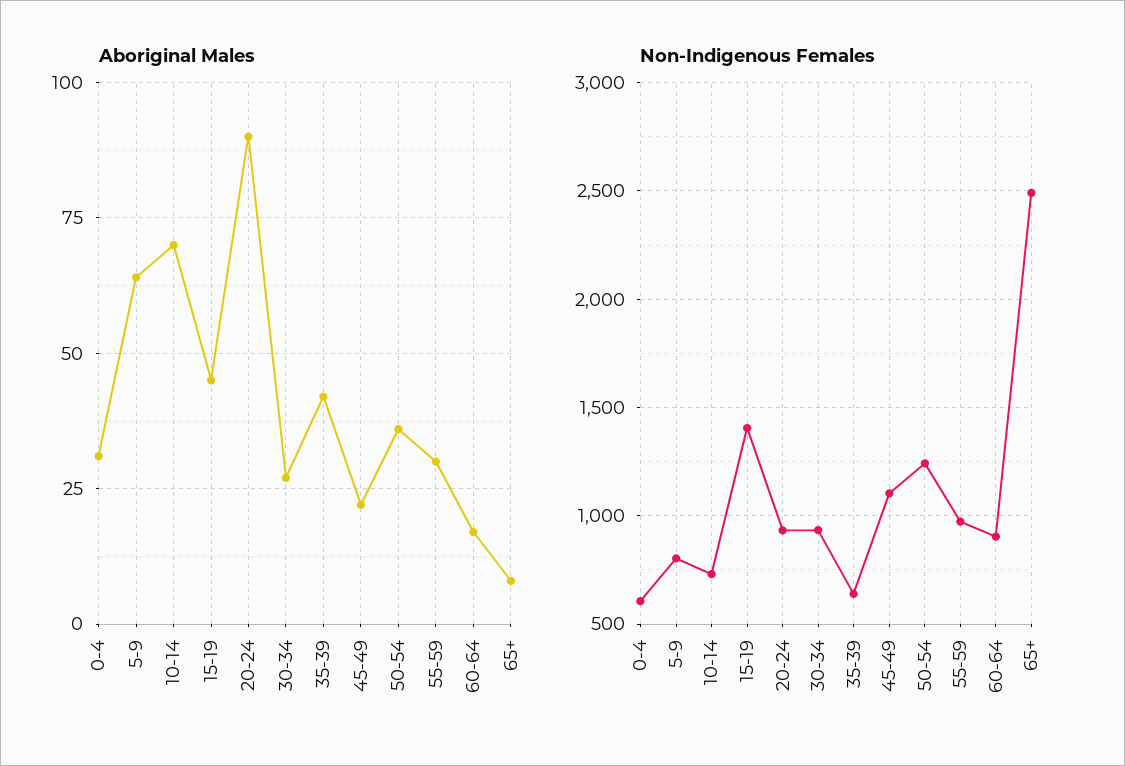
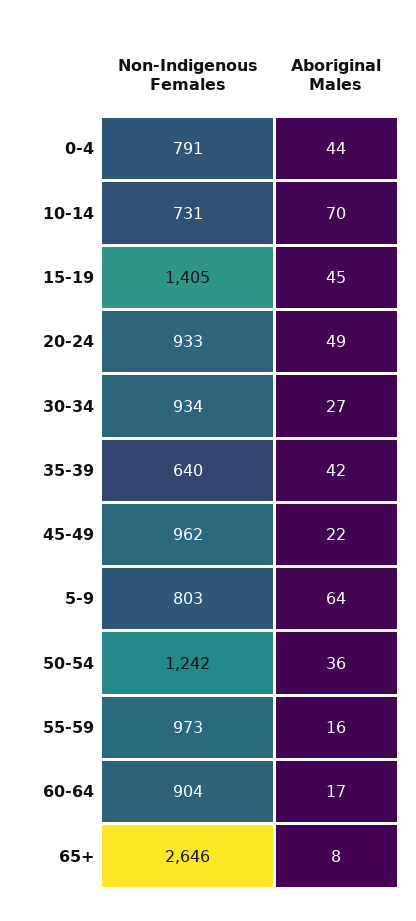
  {
    "Aboriginal Males": {
-     "0-4": 30,
+     "0-4": 44,
      "5-9": 64,
      "10-14": 70,
      "15-19": 45,
-     "20-24": 90,
+     "20-24": 49,
      "30-34": 27,
      "35-39": 42,
      "45-49": 22,
      "50-54": 36,
-     "55-59": 30,
+     "55-59": 16,
      "60-64": 17,
      "65+": 8
    },
    "Non-Indigenous Females": {
-     "0-4": 600,
+     "0-4": 791,
      "5-9": 803,
      "10-14": 731,
      "15-19": 1405,
      "20-24": 933,
      "30-34": 934,
      "35-39": 640,
-     "45-49": 1100,
+     "45-49": 962,
      "50-54": 1242,
      "55-59": 973,
      "60-64": 904,
-     "65+": 2500
+     "65+": 2646
    }
  }

